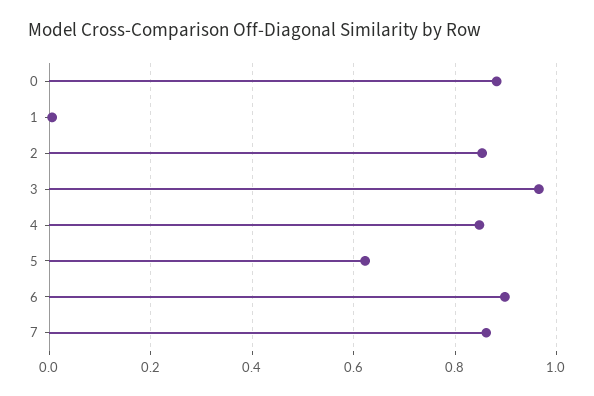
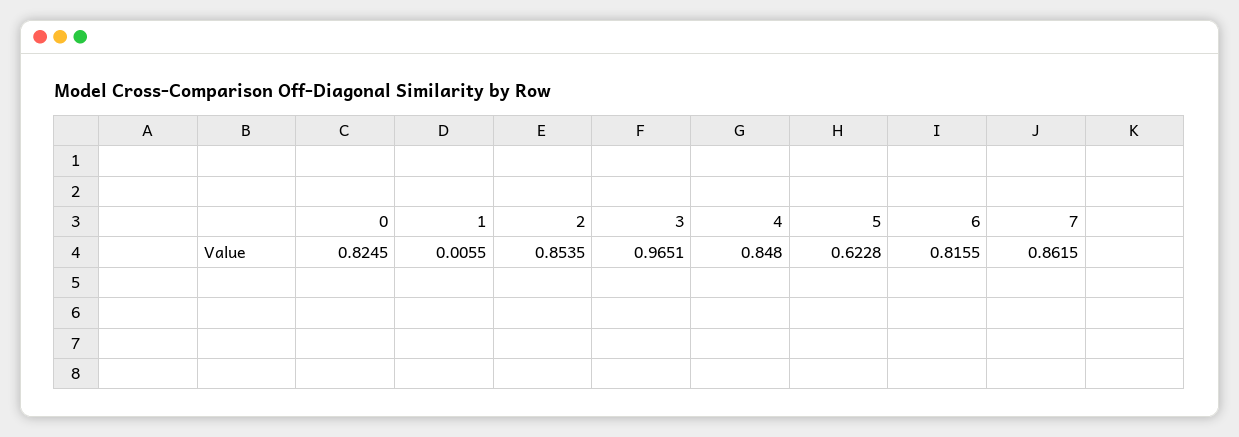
  {
-   "0": 0.88,
+   "0": 0.8245,
    "1": 0.0055,
    "2": 0.8535,
    "3": 0.9651,
    "4": 0.848,
    "5": 0.6228,
-   "6": 0.9,
+   "6": 0.8155,
    "7": 0.8615
  }

